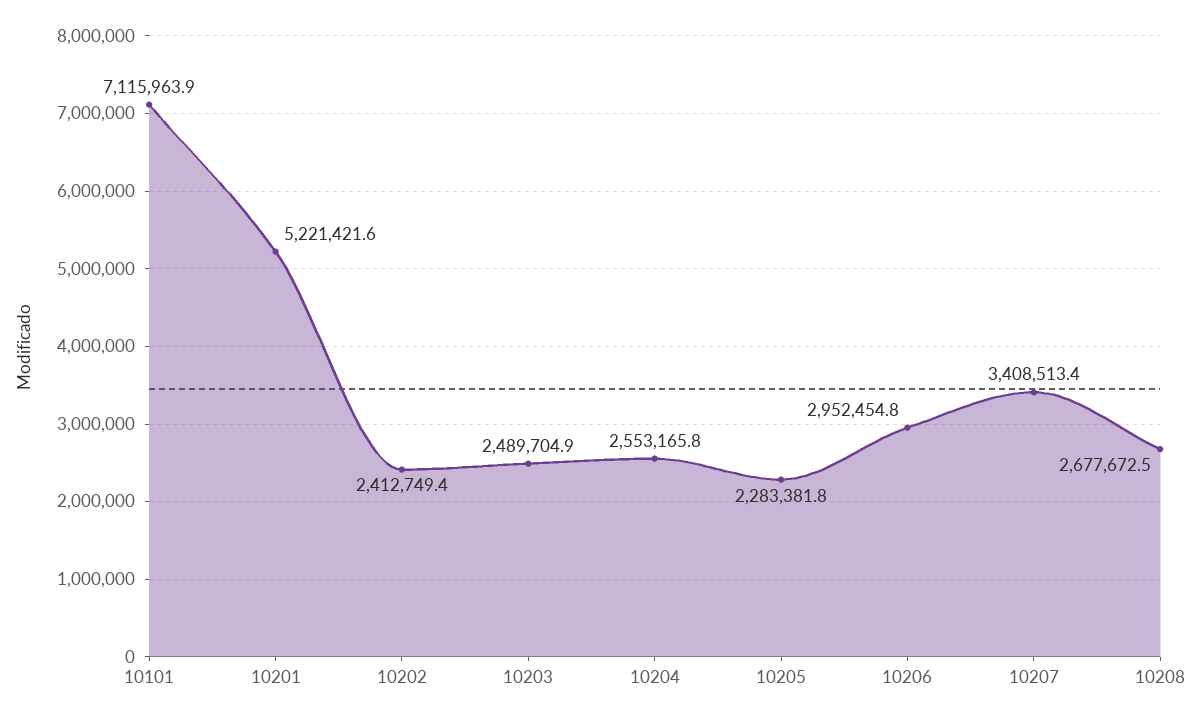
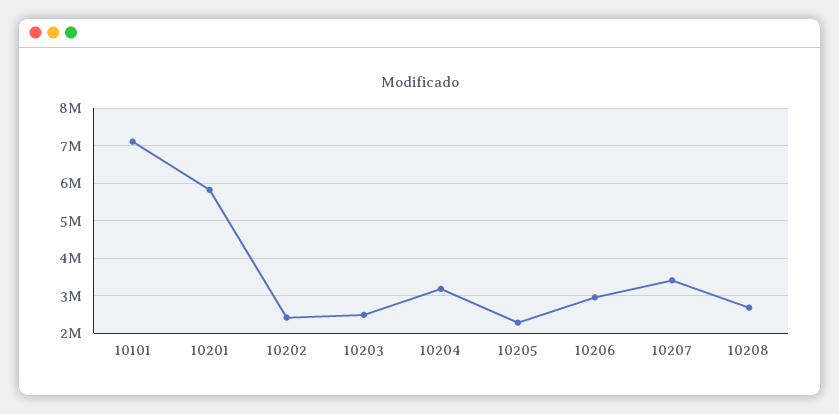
  {
    "10101": 7115963.9,
-   "10201": 5221421.6,
+   "10201": 5800000,
    "10202": 2412749.4,
    "10203": 2489704.9,
-   "10204": 2553165.8,
+   "10204": 3200000,
    "10205": 2283381.8,
    "10206": 2952454.8,
    "10207": 3408513.4,
    "10208": 2677672.5
  }

